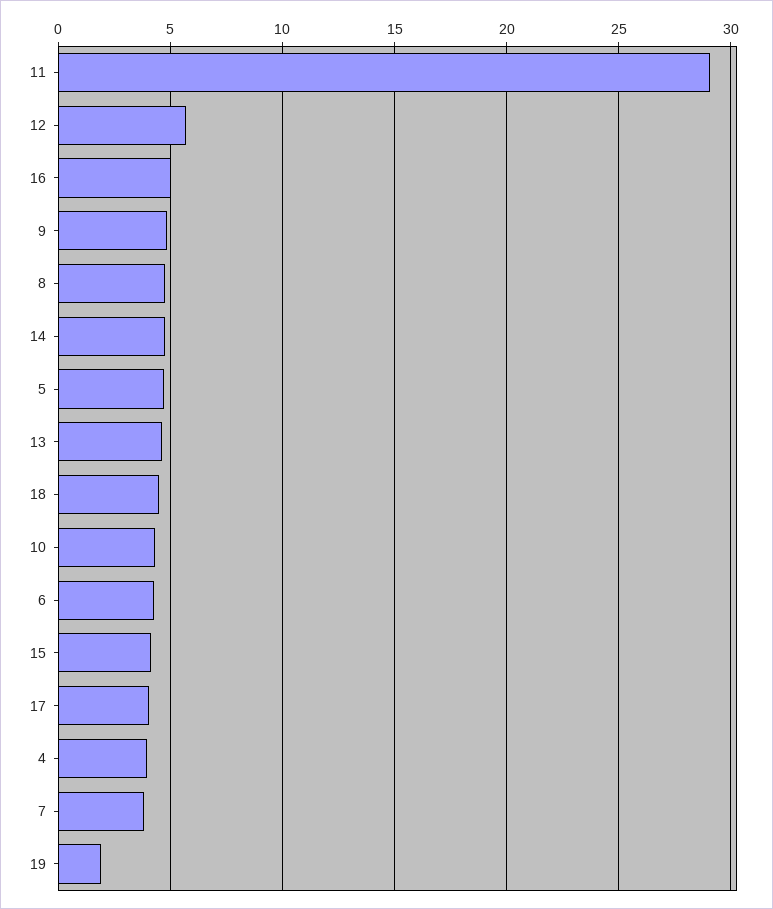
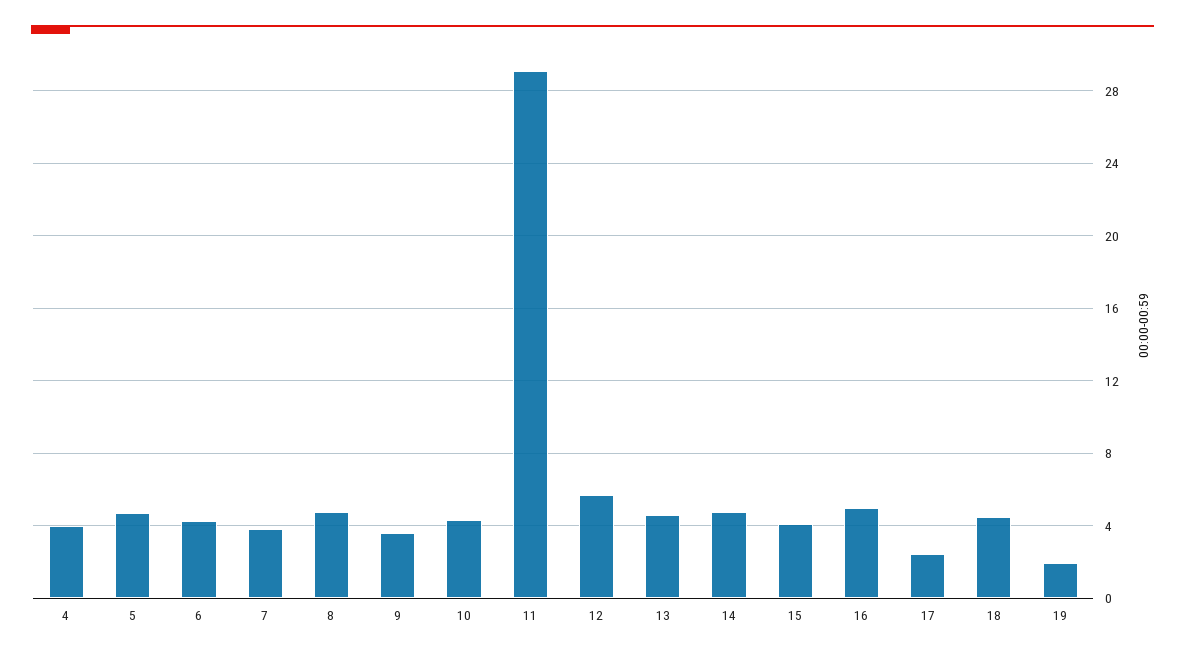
  {
    "11": 29,
    "12": 5.5,
    "16": 5,
-   "9": 5,
+   "9": 3.5,
    "8": 5,
    "14": 5,
    "5": 4.5,
    "13": 4.5,
    "18": 4.5,
    "10": 4.5,
    "6": 4.5,
    "15": 4,
-   "17": 4,
+   "17": 2.5,
    "4": 4,
    "7": 4,
    "19": 2
  }

